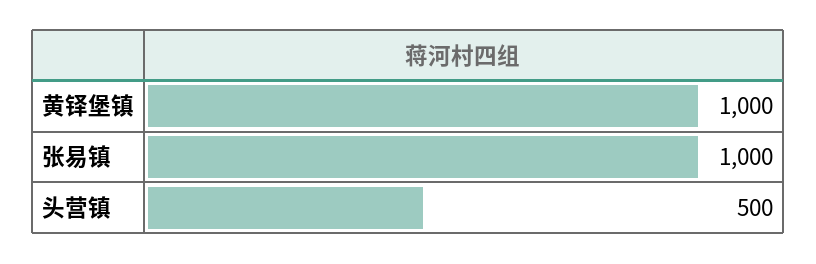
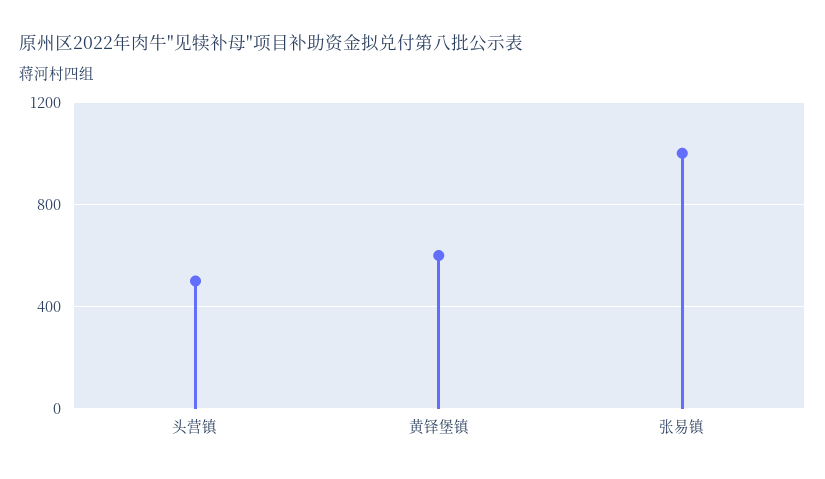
  {
-   "黄铎堡镇": 1000,
+   "黄铎堡镇": 600,
    "张易镇": 1000,
    "头营镇": 500
  }

